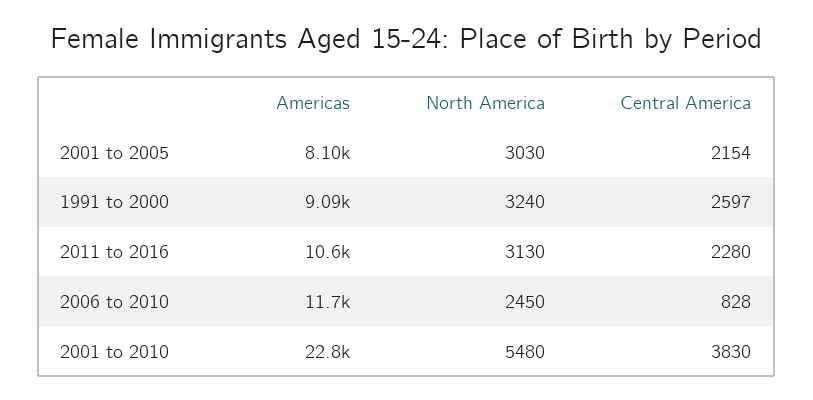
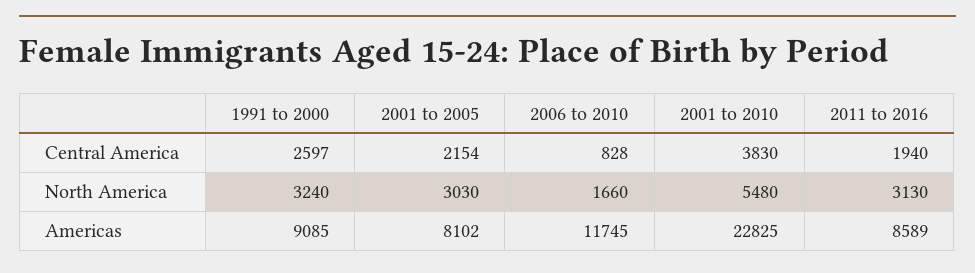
  {
    "Americas": {
      "2001 to 2005": 8102,
      "1991 to 2000": 9085,
-     "2011 to 2016": 10600,
+     "2011 to 2016": 8589,
      "2006 to 2010": 11745,
      "2001 to 2010": 22825
    },
    "North America": {
      "2001 to 2005": 3030,
      "1991 to 2000": 3240,
      "2011 to 2016": 3130,
-     "2006 to 2010": 2450,
+     "2006 to 2010": 1660,
      "2001 to 2010": 5480
    },
    "Central America": {
      "2001 to 2005": 2154,
      "1991 to 2000": 2597,
-     "2011 to 2016": 2280,
+     "2011 to 2016": 1940,
      "2006 to 2010": 828,
      "2001 to 2010": 3830
    }
  }

